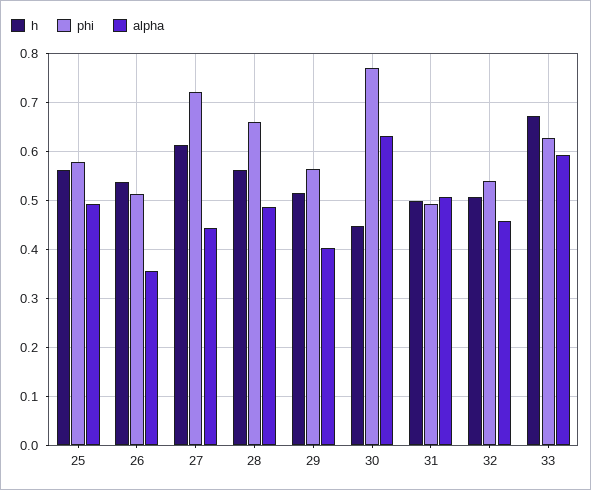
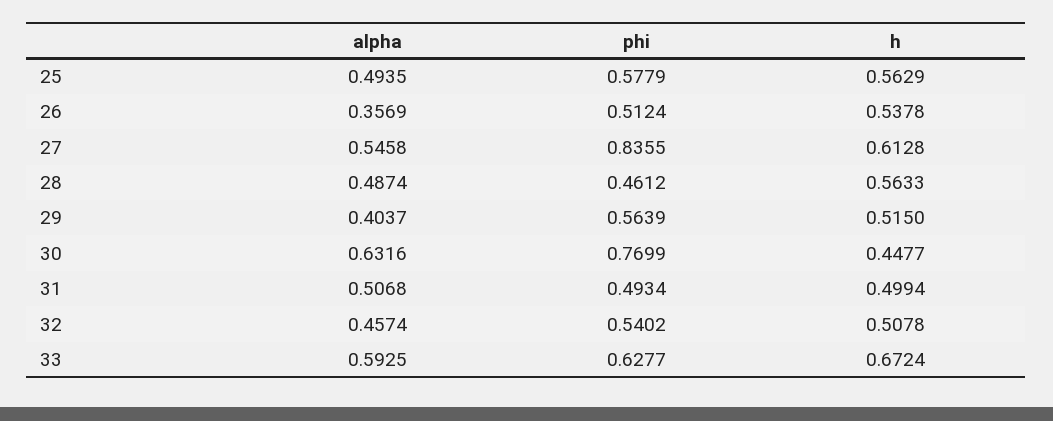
  {
    "h": {
      "25": 0.5629,
      "26": 0.5378,
      "27": 0.6128,
      "28": 0.5633,
      "29": 0.515,
      "30": 0.4477,
      "31": 0.4994,
      "32": 0.5078,
      "33": 0.6724
    },
    "phi": {
      "25": 0.5779,
      "26": 0.5124,
-     "27": 0.72,
+     "27": 0.8355,
-     "28": 0.66,
+     "28": 0.4612,
      "29": 0.5639,
      "30": 0.7699,
      "31": 0.4934,
      "32": 0.5402,
      "33": 0.6277
    },
    "alpha": {
      "25": 0.4935,
      "26": 0.3569,
-     "27": 0.44,
+     "27": 0.5458,
      "28": 0.4874,
      "29": 0.4037,
      "30": 0.6316,
      "31": 0.5068,
      "32": 0.4574,
      "33": 0.5925
    }
  }

